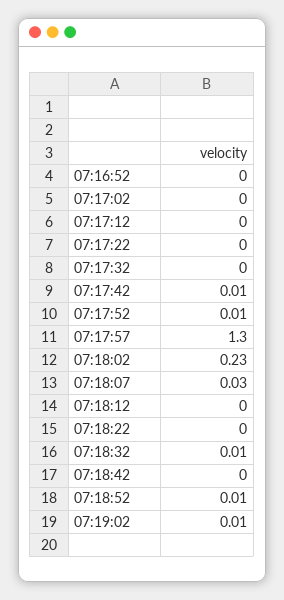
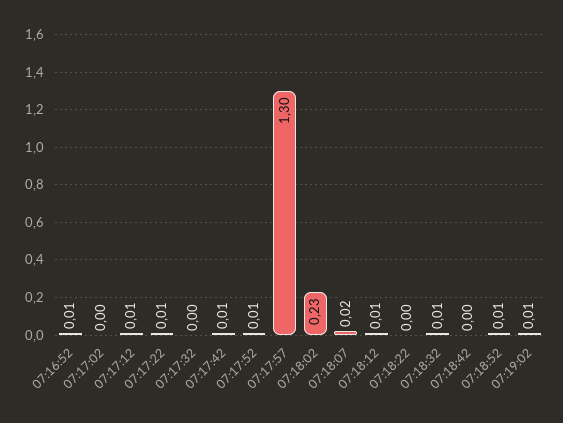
  {
-   "07:16:52": 0,
+   "07:16:52": 0.01,
    "07:17:02": 0,
-   "07:17:12": 0,
+   "07:17:12": 0.01,
-   "07:17:22": 0,
+   "07:17:22": 0.01,
    "07:17:32": 0,
    "07:17:42": 0.01,
    "07:17:52": 0.01,
    "07:17:57": 1.3,
    "07:18:02": 0.23,
-   "07:18:07": 0.03,
+   "07:18:07": 0.02,
-   "07:18:12": 0,
+   "07:18:12": 0.01,
    "07:18:22": 0,
    "07:18:32": 0.01,
    "07:18:42": 0,
    "07:18:52": 0.01,
    "07:19:02": 0.01
  }

